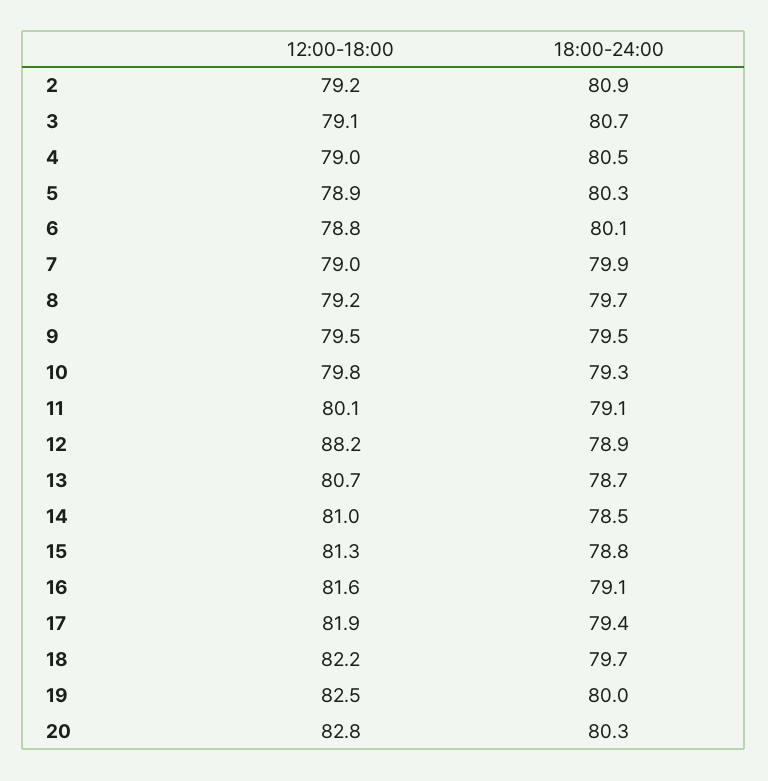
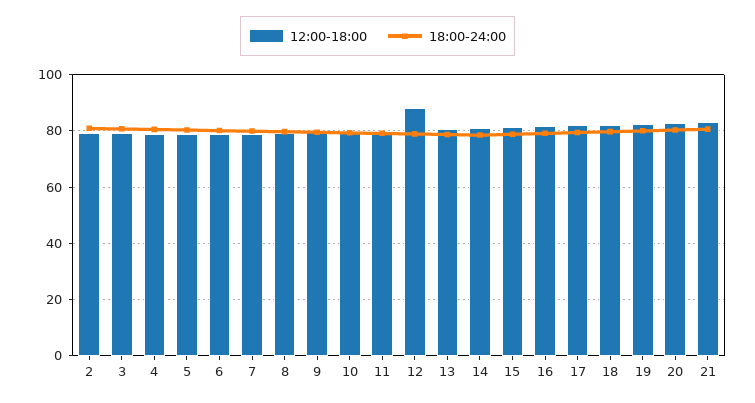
  {
    "12:00-18:00": {
      "2": 79.2,
      "3": 79.1,
      "4": 79,
      "5": 78.9,
      "6": 78.8,
      "7": 79,
      "8": 79.2,
      "9": 79.5,
      "10": 79.8,
      "11": 80.1,
      "12": 88.2,
      "13": 80.7,
      "14": 81,
      "15": 81.3,
      "16": 81.6,
      "17": 81.9,
      "18": 82.2,
      "19": 82.5,
-     "20": 82.8
+     "20": 82.8,
+     "21": 82.5
    },
    "18:00-24:00": {
      "2": 80.9,
      "3": 80.7,
      "4": 80.5,
      "5": 80.3,
      "6": 80.1,
      "7": 79.9,
      "8": 79.7,
      "9": 79.5,
      "10": 79.3,
      "11": 79.1,
      "12": 78.9,
      "13": 78.7,
      "14": 78.5,
      "15": 78.8,
      "16": 79.1,
      "17": 79.4,
      "18": 79.7,
      "19": 80,
-     "20": 80.3
+     "20": 80.3,
+     "21": 80
    }
  }

